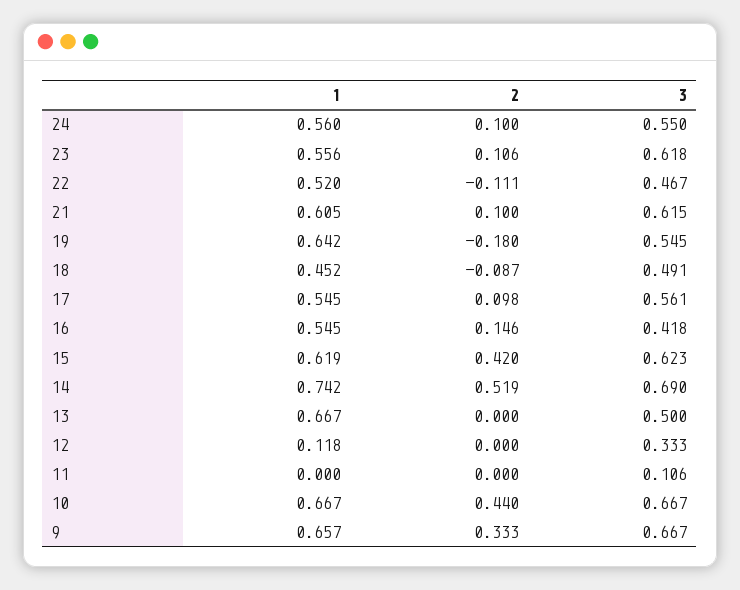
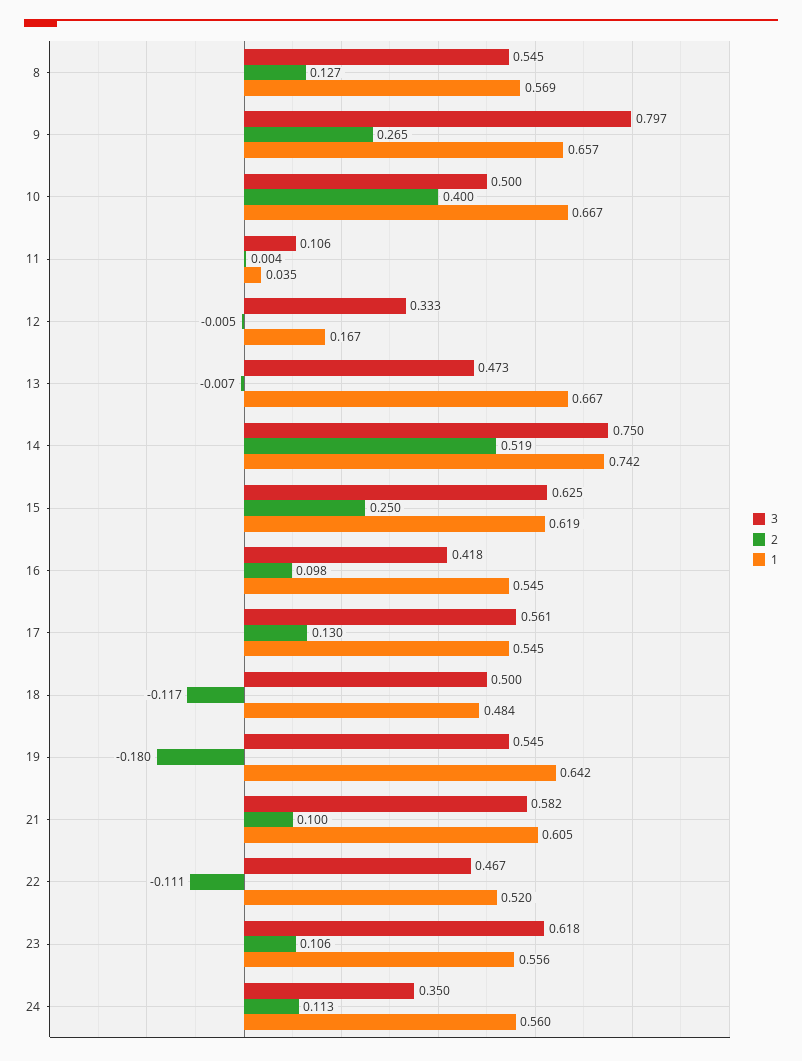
  {
    "1": {
      "24": 0.56,
      "23": 0.556,
      "22": 0.52,
      "21": 0.605,
      "19": 0.642,
-     "18": 0.452,
+     "18": 0.484,
      "17": 0.545,
      "16": 0.545,
      "15": 0.619,
      "14": 0.742,
      "13": 0.667,
-     "12": 0.118,
+     "12": 0.167,
-     "11": 0,
+     "11": 0.035,
      "10": 0.667,
-     "9": 0.657
+     "9": 0.657,
+     "8": 0.569
    },
    "2": {
-     "24": 0.1,
+     "24": 0.113,
      "23": 0.106,
      "22": -0.111,
      "21": 0.1,
      "19": -0.18,
-     "18": -0.087,
+     "18": -0.117,
-     "17": 0.098,
+     "17": 0.13,
-     "16": 0.146,
+     "16": 0.098,
-     "15": 0.42,
+     "15": 0.25,
      "14": 0.519,
-     "13": 0,
+     "13": -0.007,
-     "12": 0,
+     "12": -0.005,
-     "11": 0,
+     "11": 0.004,
-     "10": 0.44,
+     "10": 0.4,
-     "9": 0.333
+     "9": 0.265,
+     "8": 0.127
    },
    "3": {
-     "24": 0.55,
+     "24": 0.35,
      "23": 0.618,
      "22": 0.467,
-     "21": 0.615,
+     "21": 0.582,
      "19": 0.545,
-     "18": 0.491,
+     "18": 0.5,
      "17": 0.561,
      "16": 0.418,
-     "15": 0.623,
+     "15": 0.625,
-     "14": 0.69,
+     "14": 0.75,
-     "13": 0.5,
+     "13": 0.473,
      "12": 0.333,
      "11": 0.106,
-     "10": 0.667,
+     "10": 0.5,
-     "9": 0.667
+     "9": 0.797,
+     "8": 0.545
    }
  }

